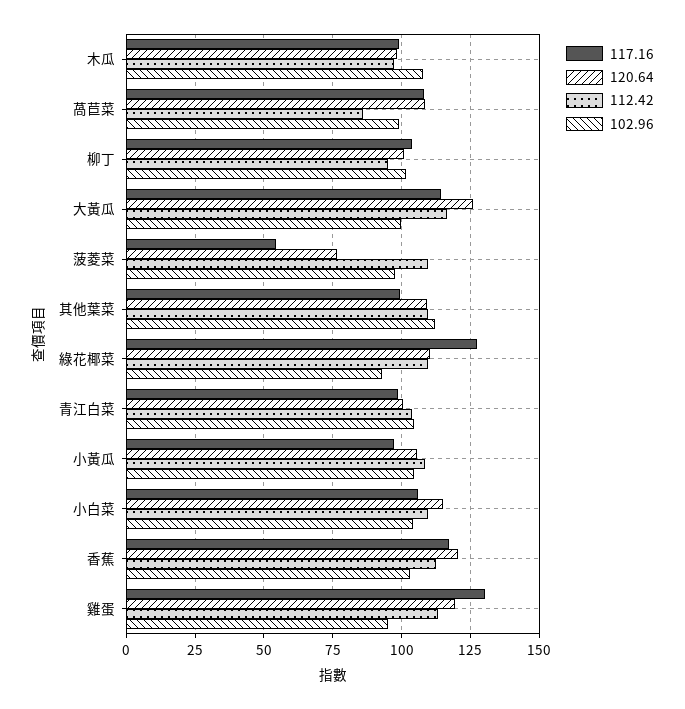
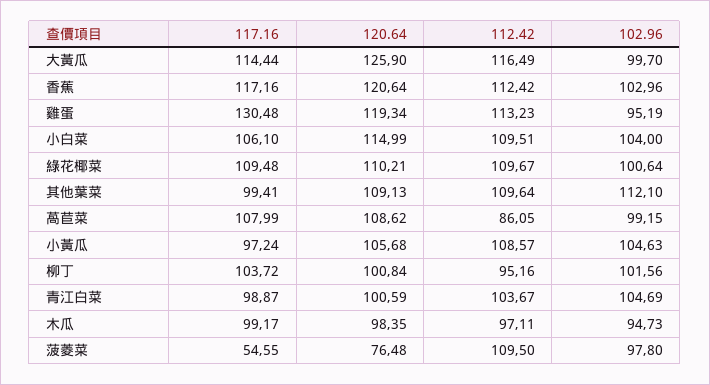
  {
    "117.16": {
      "木瓜": 99.17,
      "萵苣菜": 107.99,
      "柳丁": 103.72,
      "大黃瓜": 114.44,
      "菠菱菜": 54.55,
      "其他葉菜": 99.41,
-     "綠花椰菜": 127.5,
+     "綠花椰菜": 109.48,
      "青江白菜": 98.87,
      "小黃瓜": 97.24,
      "小白菜": 106.1,
      "香蕉": 117.16,
      "雞蛋": 130.48
    },
    "120.64": {
      "木瓜": 98.35,
      "萵苣菜": 108.62,
      "柳丁": 100.84,
      "大黃瓜": 125.9,
      "菠菱菜": 76.48,
      "其他葉菜": 109.13,
      "綠花椰菜": 110.21,
      "青江白菜": 100.59,
      "小黃瓜": 105.68,
      "小白菜": 114.99,
      "香蕉": 120.64,
      "雞蛋": 119.34
    },
    "112.42": {
      "木瓜": 97.11,
      "萵苣菜": 86.05,
      "柳丁": 95.16,
      "大黃瓜": 116.49,
      "菠菱菜": 109.5,
      "其他葉菜": 109.64,
      "綠花椰菜": 109.67,
      "青江白菜": 103.67,
      "小黃瓜": 108.57,
      "小白菜": 109.51,
      "香蕉": 112.42,
      "雞蛋": 113.23
    },
    "102.96": {
-     "木瓜": 107.5,
+     "木瓜": 94.73,
      "萵苣菜": 99.15,
      "柳丁": 101.56,
      "大黃瓜": 99.7,
      "菠菱菜": 97.8,
      "其他葉菜": 112.1,
-     "綠花椰菜": 92.5,
+     "綠花椰菜": 100.64,
      "青江白菜": 104.69,
      "小黃瓜": 104.63,
      "小白菜": 104,
      "香蕉": 102.96,
      "雞蛋": 95.19
    }
  }

